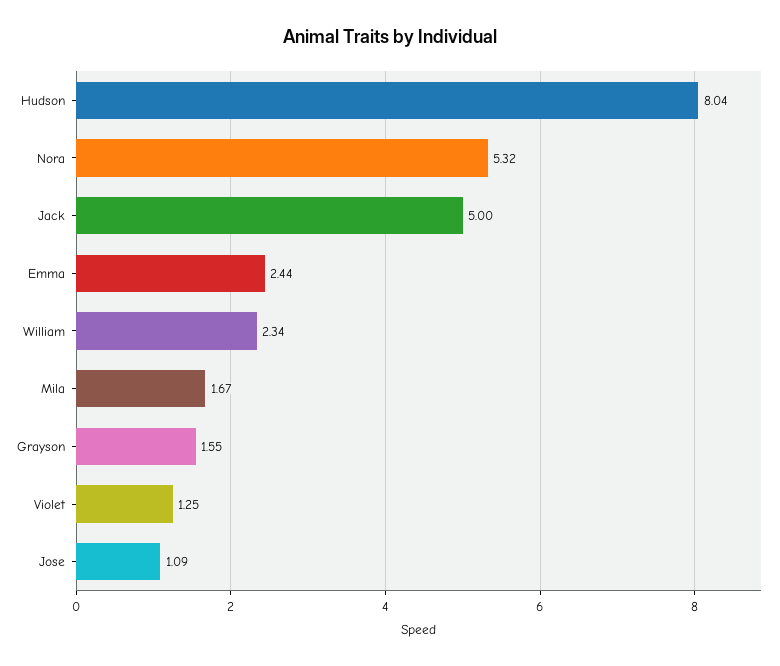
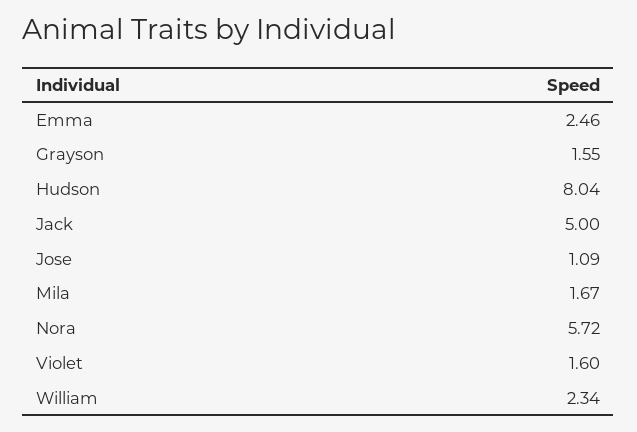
  {
    "Hudson": 8.04,
-   "Nora": 5.32,
+   "Nora": 5.72,
    "Jack": 5,
-   "Emma": 2.44,
+   "Emma": 2.46,
    "William": 2.34,
    "Mila": 1.67,
    "Grayson": 1.55,
-   "Violet": 1.25,
+   "Violet": 1.6,
    "Jose": 1.09
  }

